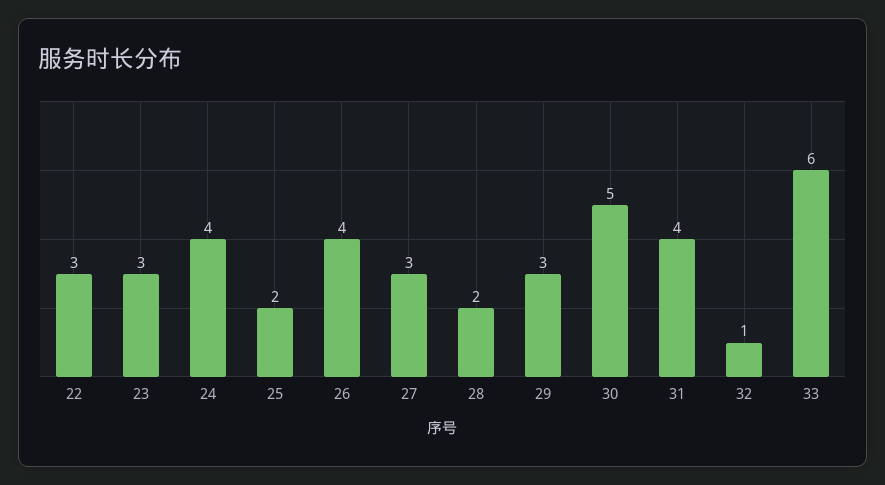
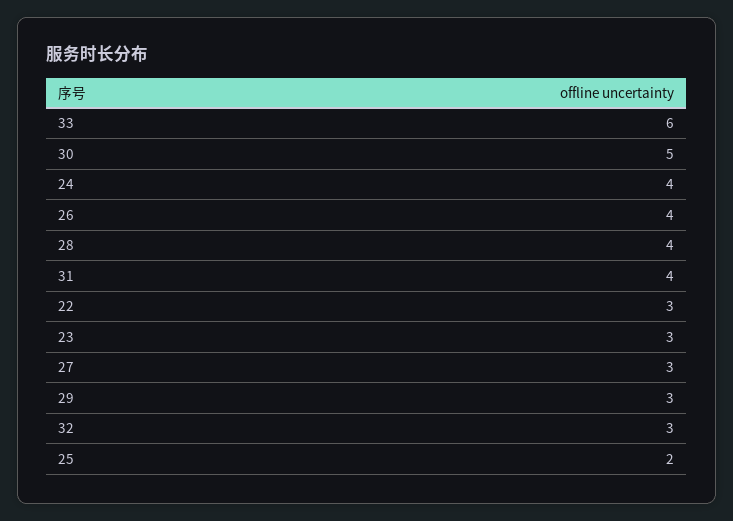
  {
    "22": 3,
    "23": 3,
    "24": 4,
    "25": 2,
    "26": 4,
    "27": 3,
-   "28": 2,
+   "28": 4,
    "29": 3,
    "30": 5,
    "31": 4,
-   "32": 1,
+   "32": 3,
    "33": 6
  }

